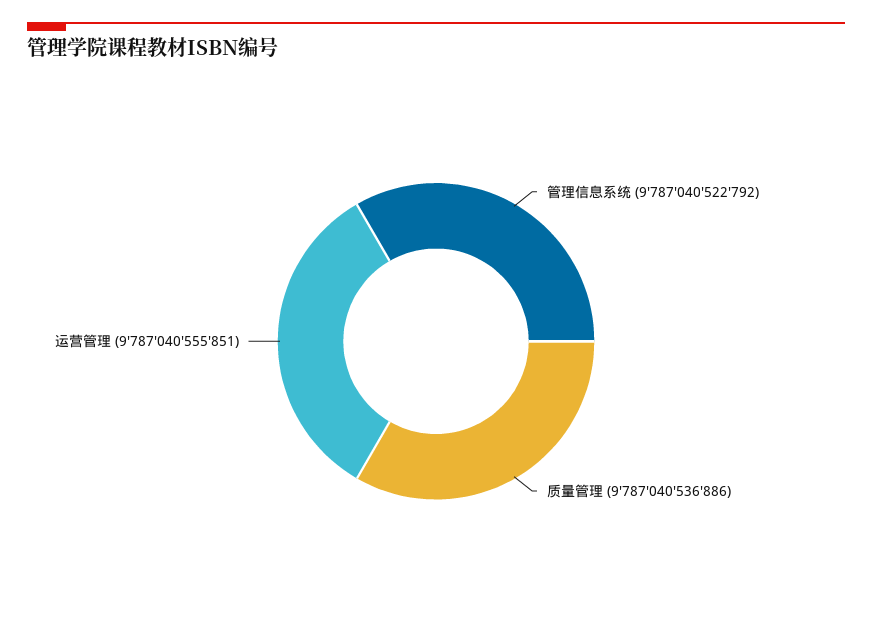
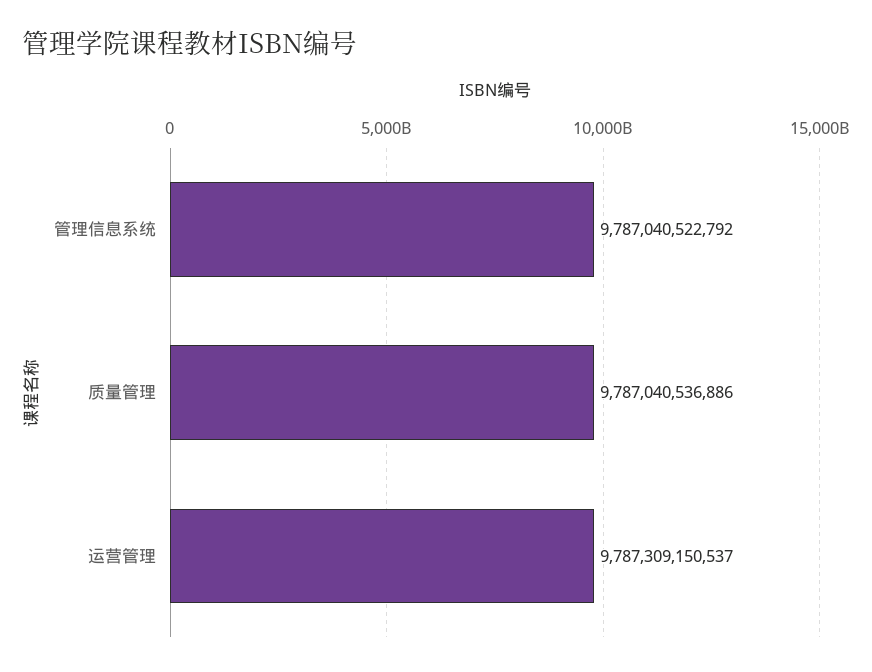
  {
    "管理信息系统": 9787040522792,
    "质量管理": 9787040536886,
-   "运营管理": 9787040555851
+   "运营管理": 9787309150537
  }

